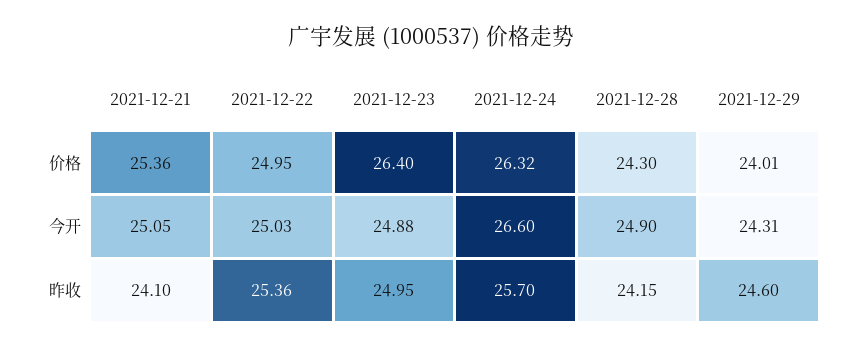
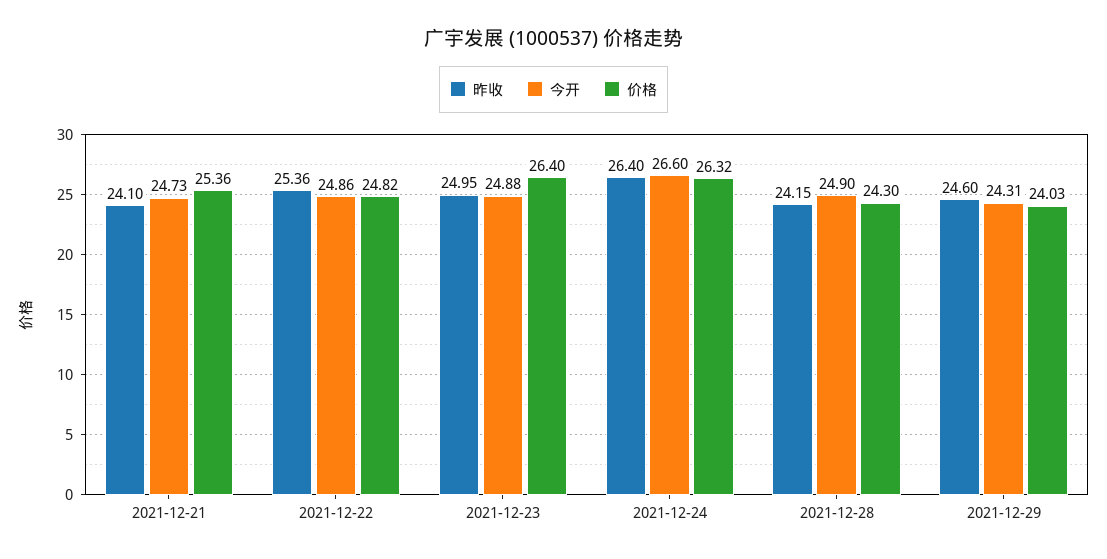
  {
    "价格": {
      "2021-12-21": 25.36,
-     "2021-12-22": 24.95,
+     "2021-12-22": 24.82,
      "2021-12-23": 26.4,
      "2021-12-24": 26.32,
      "2021-12-28": 24.3,
-     "2021-12-29": 24.01
+     "2021-12-29": 24.03
    },
    "今开": {
-     "2021-12-21": 25.05,
+     "2021-12-21": 24.73,
-     "2021-12-22": 25.03,
+     "2021-12-22": 24.86,
      "2021-12-23": 24.88,
      "2021-12-24": 26.6,
      "2021-12-28": 24.9,
      "2021-12-29": 24.31
    },
    "昨收": {
      "2021-12-21": 24.1,
      "2021-12-22": 25.36,
      "2021-12-23": 24.95,
-     "2021-12-24": 25.7,
+     "2021-12-24": 26.4,
      "2021-12-28": 24.15,
      "2021-12-29": 24.6
    }
  }

